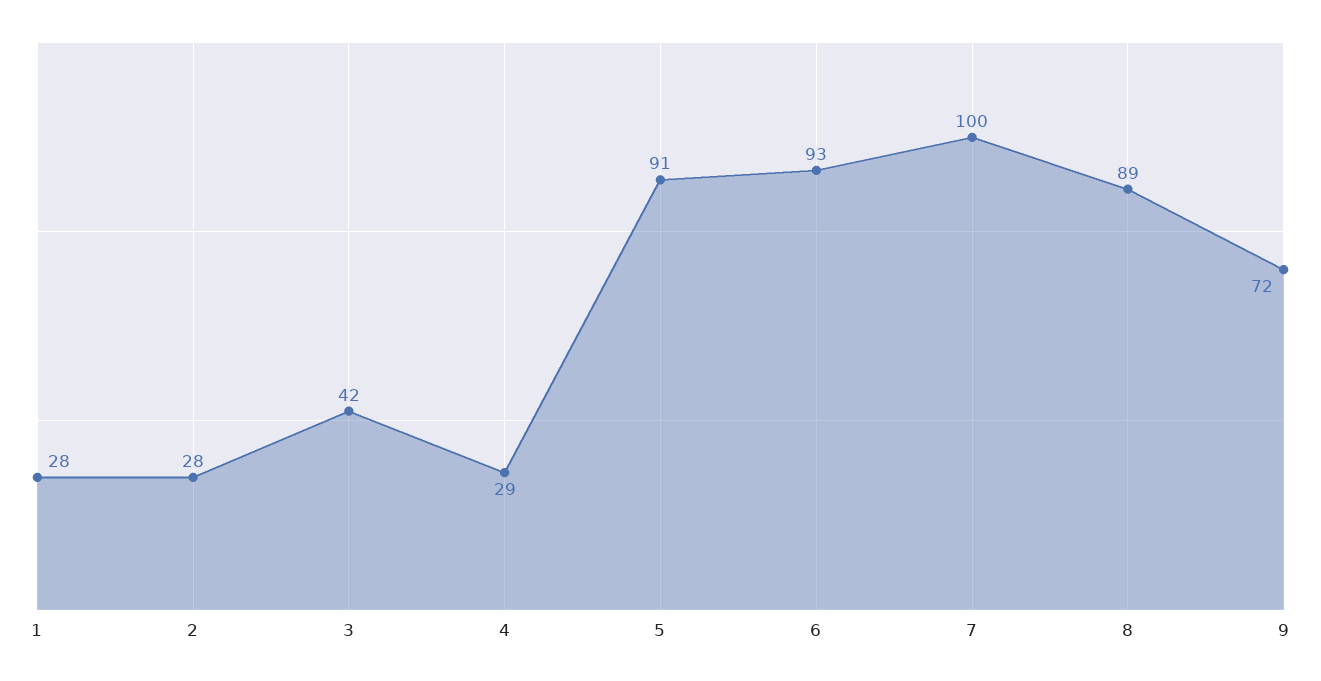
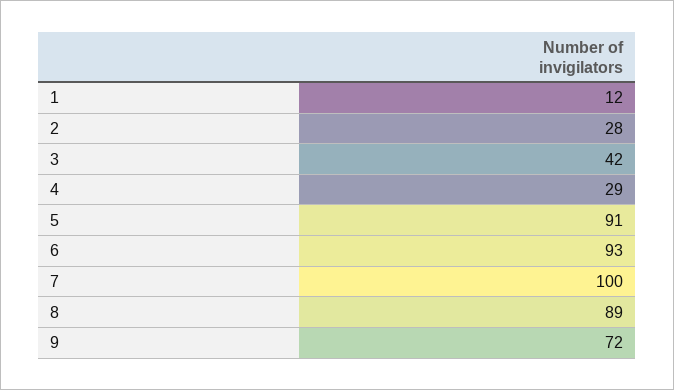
  {
-   "1": 28,
+   "1": 12,
    "2": 28,
    "3": 42,
    "4": 29,
    "5": 91,
    "6": 93,
    "7": 100,
    "8": 89,
    "9": 72
  }

